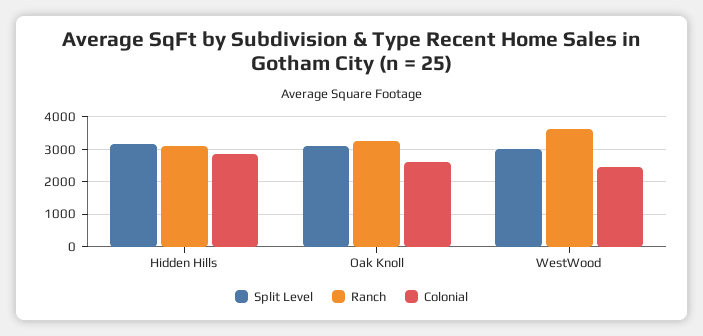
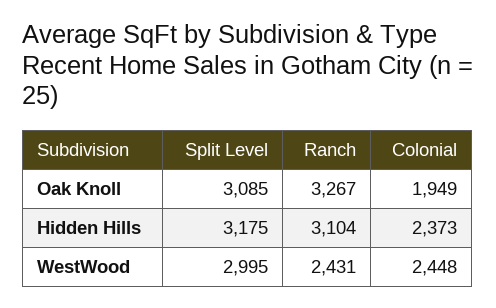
  {
    "Split Level": {
      "Hidden Hills": 3175,
      "Oak Knoll": 3085,
      "WestWood": 2995
    },
    "Ranch": {
      "Hidden Hills": 3104,
      "Oak Knoll": 3267,
-     "WestWood": 3600
+     "WestWood": 2431
    },
    "Colonial": {
-     "Hidden Hills": 2800,
+     "Hidden Hills": 2373,
-     "Oak Knoll": 2600,
+     "Oak Knoll": 1949,
      "WestWood": 2448
    }
  }

